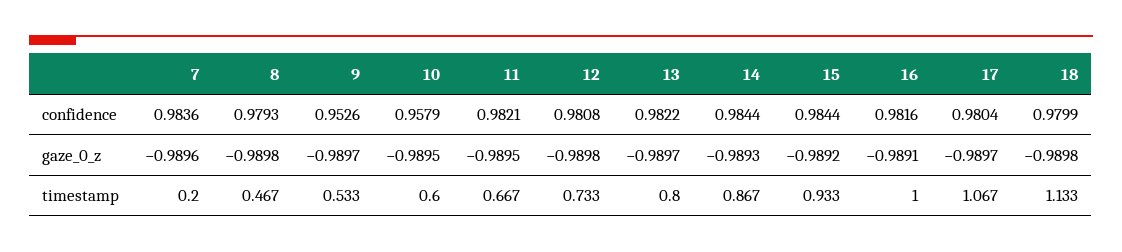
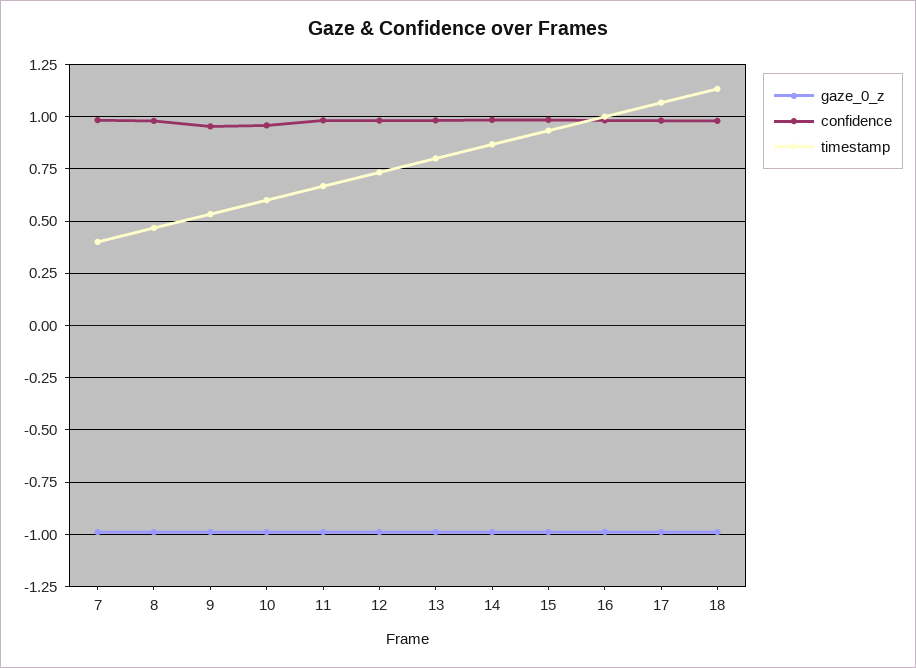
  {
    "confidence": {
      "7": 0.9836,
      "8": 0.9793,
      "9": 0.9526,
      "10": 0.9579,
      "11": 0.9821,
      "12": 0.9808,
      "13": 0.9822,
      "14": 0.9844,
      "15": 0.9844,
      "16": 0.9816,
      "17": 0.9804,
      "18": 0.9799
    },
    "gaze_0_z": {
      "7": -0.9896,
      "8": -0.9898,
      "9": -0.9897,
      "10": -0.9895,
      "11": -0.9895,
      "12": -0.9898,
      "13": -0.9897,
      "14": -0.9893,
      "15": -0.9892,
      "16": -0.9891,
      "17": -0.9897,
      "18": -0.9898
    },
    "timestamp": {
-     "7": 0.2,
+     "7": 0.4,
      "8": 0.467,
      "9": 0.533,
      "10": 0.6,
      "11": 0.667,
      "12": 0.733,
      "13": 0.8,
      "14": 0.867,
      "15": 0.933,
      "16": 1,
      "17": 1.067,
      "18": 1.133
    }
  }

